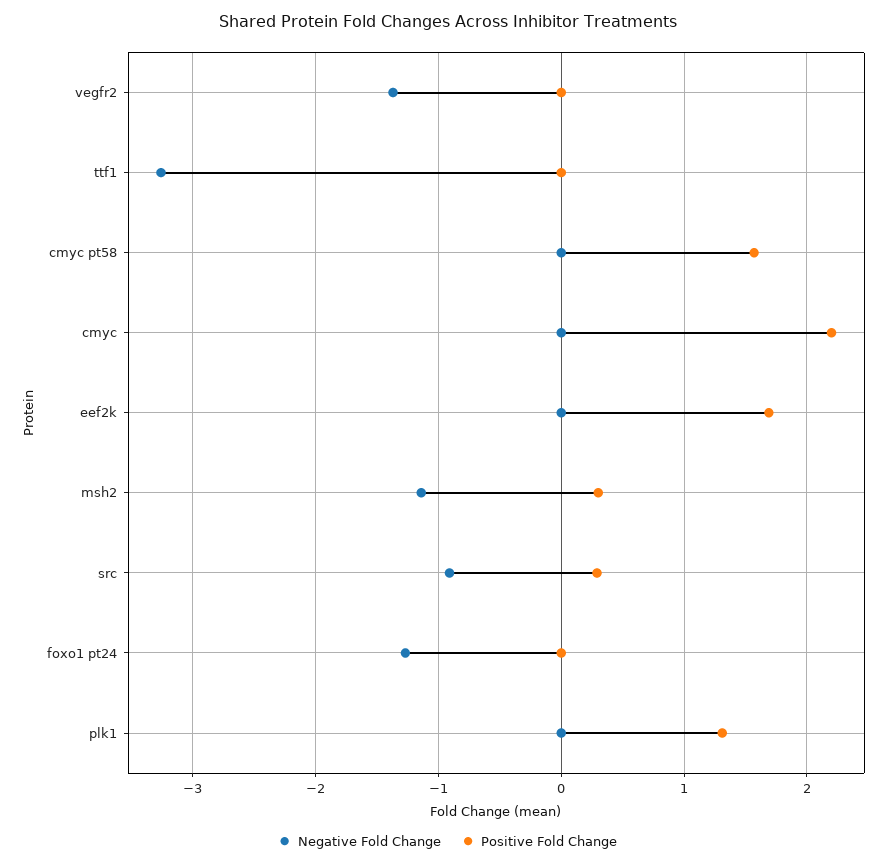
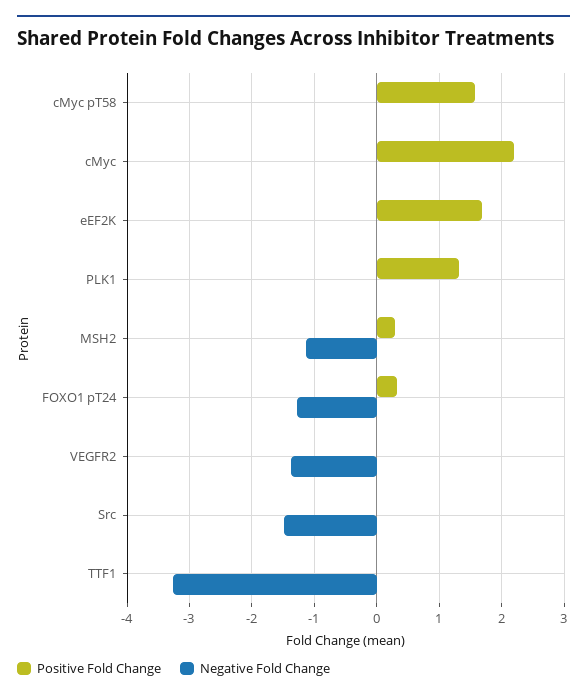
  {
    "Negative Fold Change": {
      "vegfr2": -1.4,
      "ttf1": -3.3,
      "cmyc pt58": 0,
      "cmyc": 0,
      "eef2k": 0,
      "msh2": -1.1,
-     "src": -0.9,
+     "src": -1.5,
      "foxo1 pt24": -1.3,
      "plk1": 0
    },
    "Positive Fold Change": {
      "vegfr2": 0,
      "ttf1": 0,
      "cmyc pt58": 1.6,
      "cmyc": 2.2,
      "eef2k": 1.7,
      "msh2": 0.3,
-     "src": 0.3,
+     "src": 0,
-     "foxo1 pt24": 0,
+     "foxo1 pt24": 0.3,
      "plk1": 1.3
    }
  }

